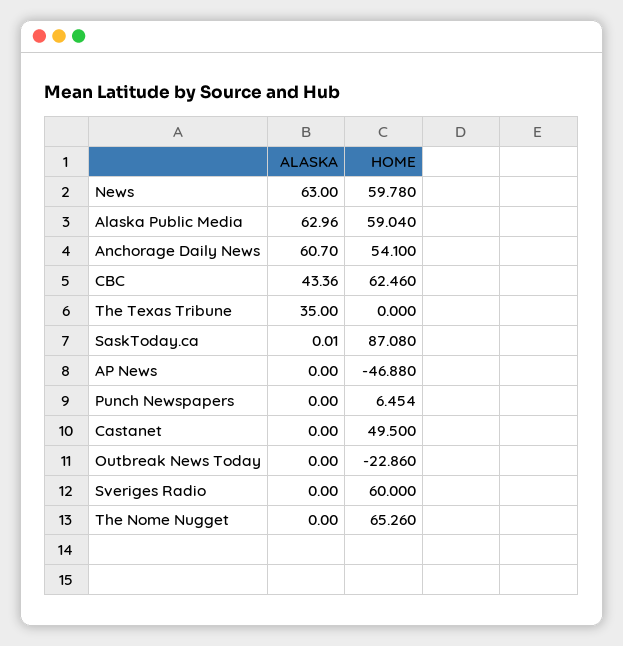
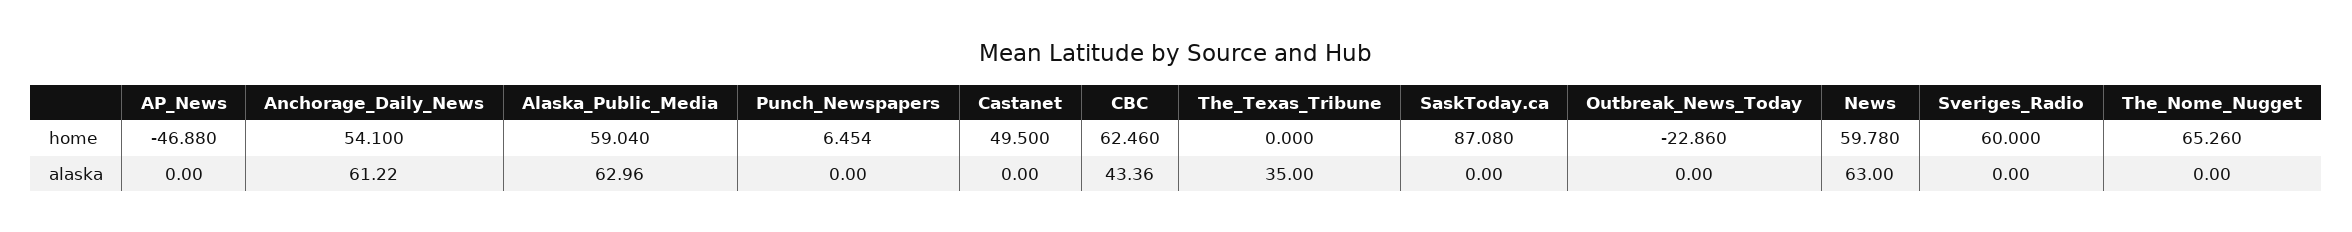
  {
    "ALASKA": {
      "News": 63,
      "Alaska Public Media": 62.96,
-     "Anchorage Daily News": 60.7,
+     "Anchorage Daily News": 61.22,
      "CBC": 43.36,
      "The Texas Tribune": 35,
-     "SaskToday.ca": 0.01,
+     "SaskToday.ca": 0,
      "AP News": 0,
      "Punch Newspapers": 0,
      "Castanet": 0,
      "Outbreak News Today": 0,
      "Sveriges Radio": 0,
      "The Nome Nugget": 0
    },
    "HOME": {
      "News": 59.78,
      "Alaska Public Media": 59.04,
      "Anchorage Daily News": 54.1,
      "CBC": 62.46,
      "The Texas Tribune": 0,
      "SaskToday.ca": 87.08,
      "AP News": -46.88,
      "Punch Newspapers": 6.454,
      "Castanet": 49.5,
      "Outbreak News Today": -22.86,
      "Sveriges Radio": 60,
      "The Nome Nugget": 65.26
    }
  }

